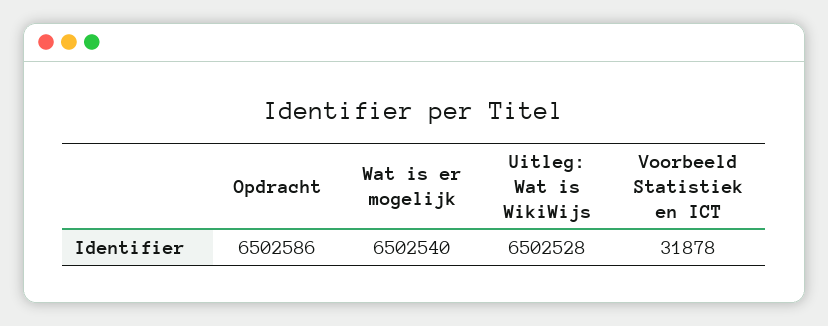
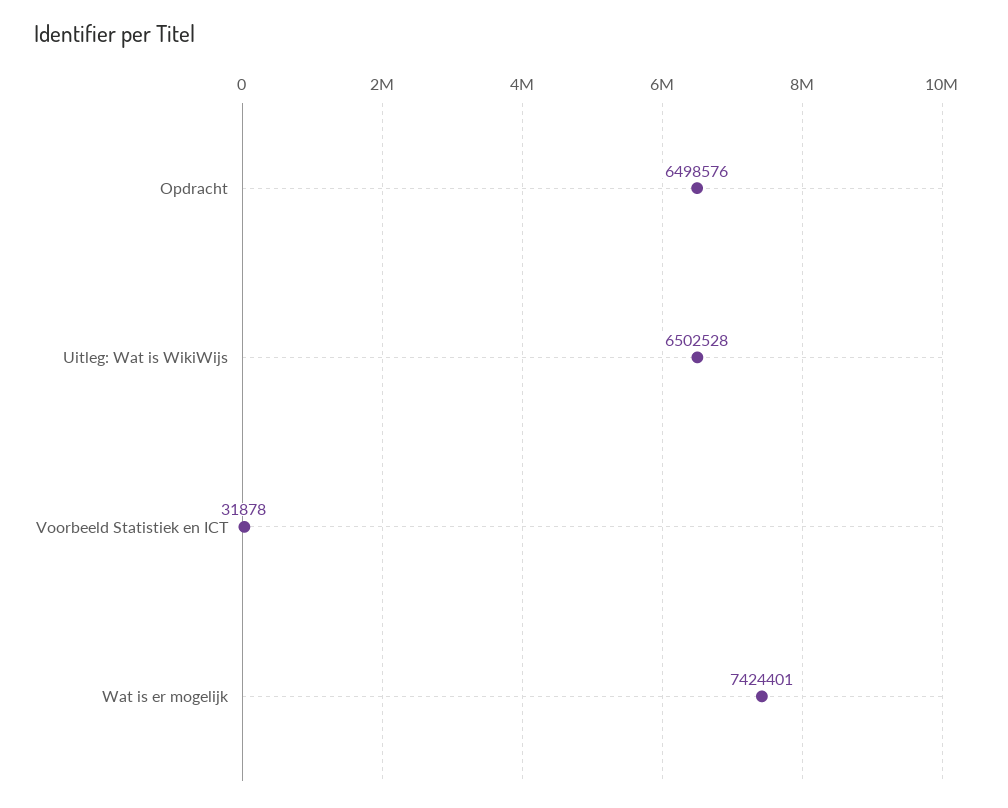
  {
-   "Opdracht": 6502586,
+   "Opdracht": 6498576,
-   "Wat is er mogelijk": 6502540,
+   "Wat is er mogelijk": 7424401,
    "Uitleg: Wat is WikiWijs": 6502528,
    "Voorbeeld Statistiek en ICT": 31878
  }

